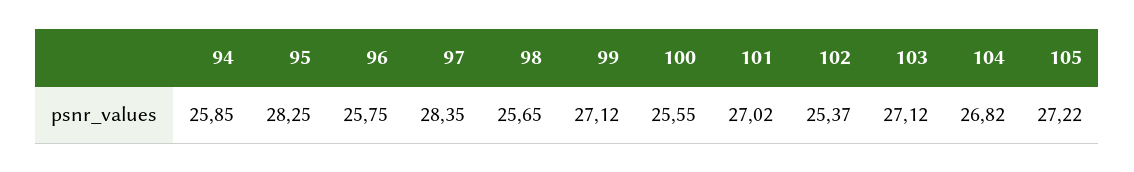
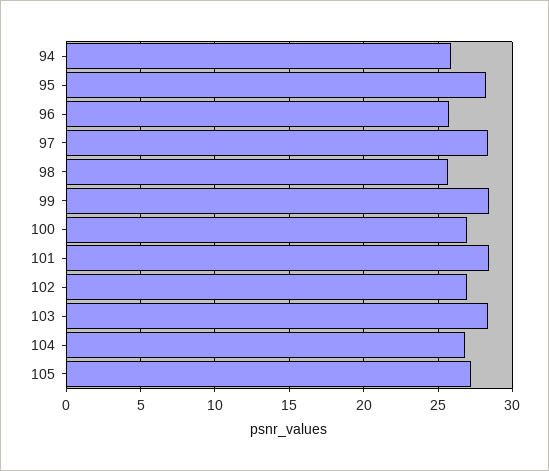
  {
    "94": 25.85,
    "95": 28.25,
    "96": 25.75,
    "97": 28.35,
    "98": 25.65,
-   "99": 27.12,
+   "99": 28.5,
-   "100": 25.55,
+   "100": 27,
-   "101": 27.02,
+   "101": 28.5,
-   "102": 25.37,
+   "102": 27,
-   "103": 27.12,
+   "103": 28.5,
    "104": 26.82,
    "105": 27.22
  }

